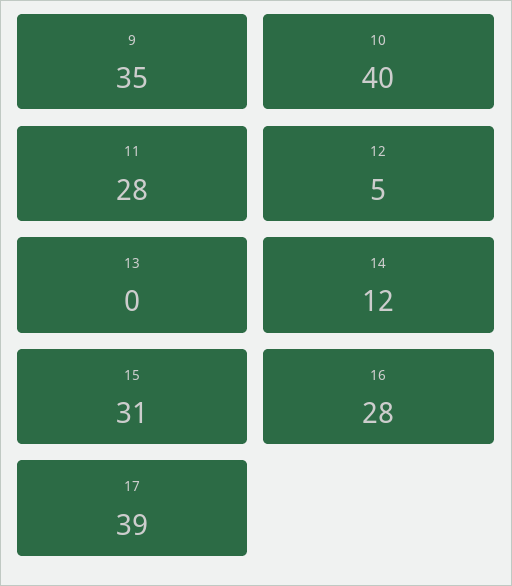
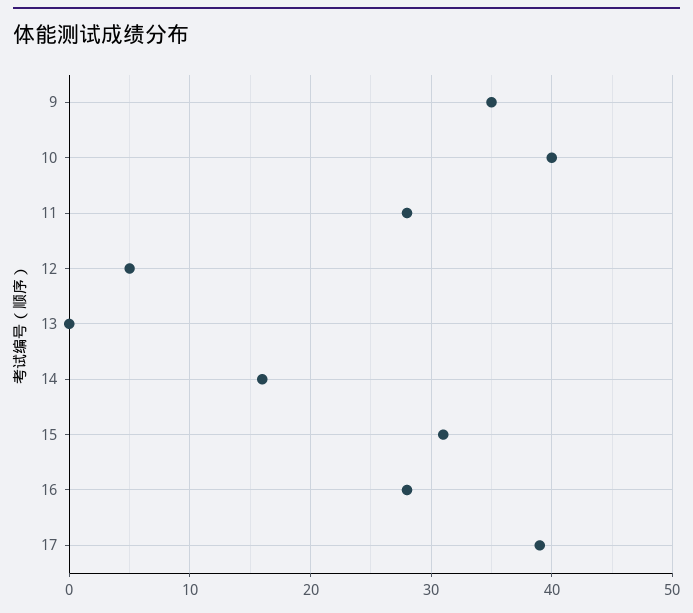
  {
    "9": 35,
    "10": 40,
    "11": 28,
    "12": 5,
    "13": 0,
-   "14": 12,
+   "14": 16,
    "15": 31,
    "16": 28,
    "17": 39
  }

